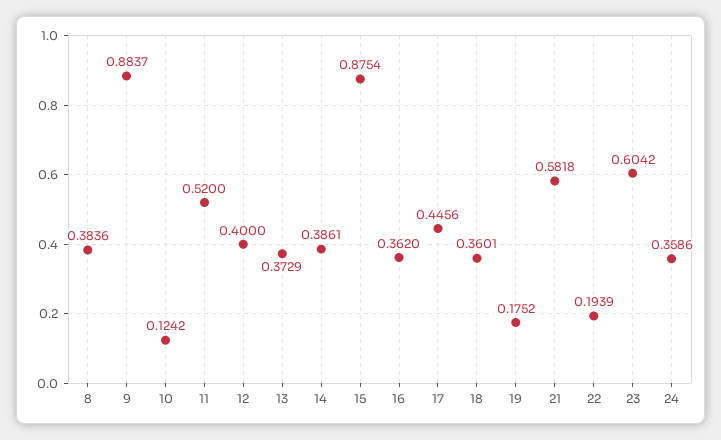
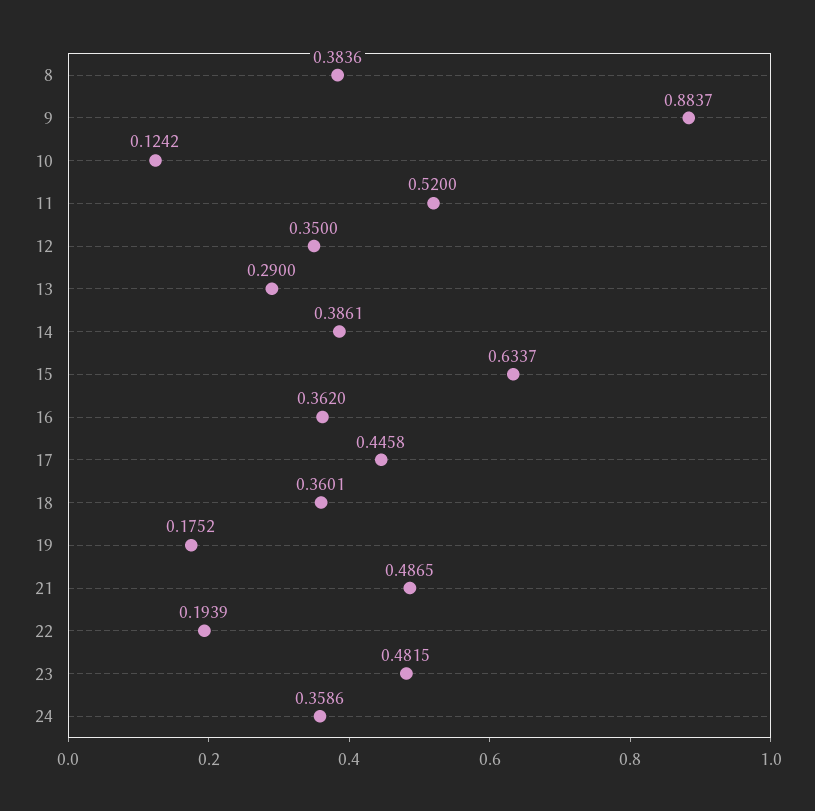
  {
    "8": 0.3836,
    "9": 0.8837,
    "10": 0.1242,
    "11": 0.52,
-   "12": 0.4,
+   "12": 0.35,
-   "13": 0.3729,
+   "13": 0.29,
    "14": 0.3861,
-   "15": 0.8754,
+   "15": 0.6337,
    "16": 0.362,
-   "17": 0.4456,
+   "17": 0.4458,
    "18": 0.3601,
    "19": 0.1752,
-   "21": 0.5818,
+   "21": 0.4865,
    "22": 0.1939,
-   "23": 0.6042,
+   "23": 0.4815,
    "24": 0.3586
  }

